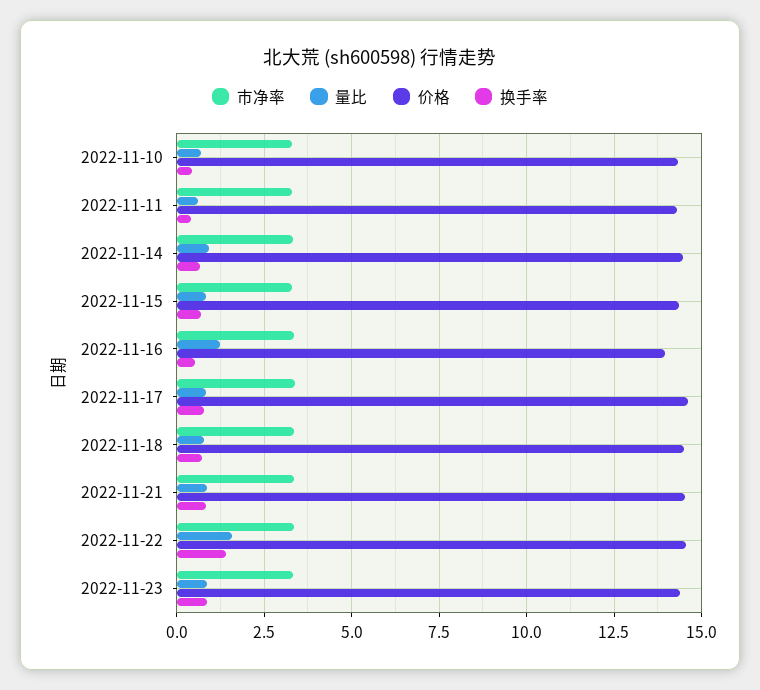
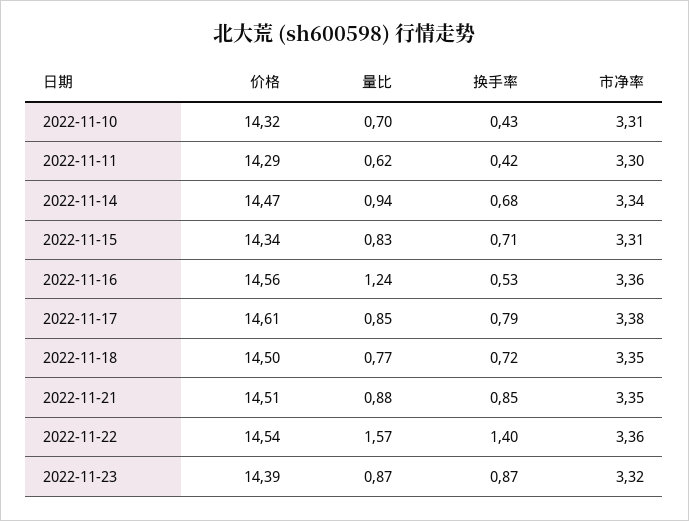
  {
    "市净率": {
      "2022-11-10": 3.31,
      "2022-11-11": 3.3,
      "2022-11-14": 3.34,
      "2022-11-15": 3.31,
      "2022-11-16": 3.36,
      "2022-11-17": 3.38,
      "2022-11-18": 3.35,
      "2022-11-21": 3.35,
      "2022-11-22": 3.36,
      "2022-11-23": 3.32
    },
    "量比": {
      "2022-11-10": 0.7,
      "2022-11-11": 0.62,
      "2022-11-14": 0.94,
      "2022-11-15": 0.83,
      "2022-11-16": 1.24,
      "2022-11-17": 0.85,
      "2022-11-18": 0.77,
      "2022-11-21": 0.88,
      "2022-11-22": 1.57,
      "2022-11-23": 0.87
    },
    "价格": {
      "2022-11-10": 14.32,
      "2022-11-11": 14.29,
      "2022-11-14": 14.47,
      "2022-11-15": 14.34,
-     "2022-11-16": 14,
+     "2022-11-16": 14.56,
      "2022-11-17": 14.61,
      "2022-11-18": 14.5,
      "2022-11-21": 14.51,
      "2022-11-22": 14.54,
      "2022-11-23": 14.39
    },
    "换手率": {
      "2022-11-10": 0.43,
      "2022-11-11": 0.42,
      "2022-11-14": 0.68,
      "2022-11-15": 0.71,
      "2022-11-16": 0.53,
      "2022-11-17": 0.79,
      "2022-11-18": 0.72,
      "2022-11-21": 0.85,
      "2022-11-22": 1.4,
      "2022-11-23": 0.87
    }
  }

